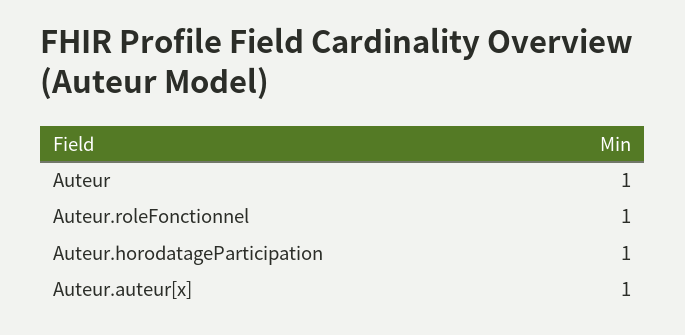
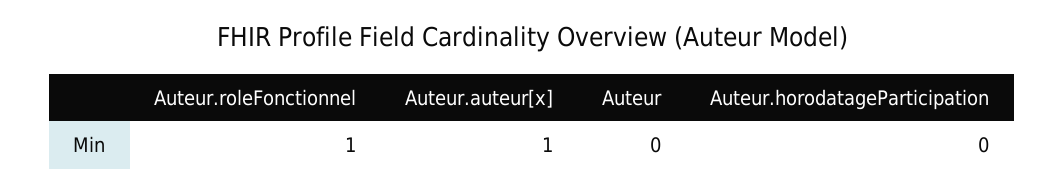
  {
-   "Auteur": 1,
+   "Auteur": 0,
    "Auteur.roleFonctionnel": 1,
-   "Auteur.horodatageParticipation": 1,
+   "Auteur.horodatageParticipation": 0,
    "Auteur.auteur[x]": 1
  }

